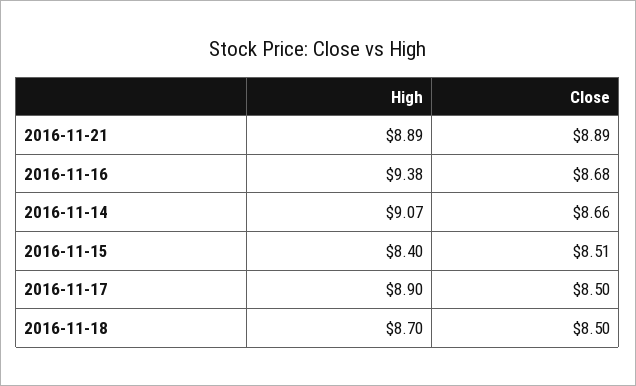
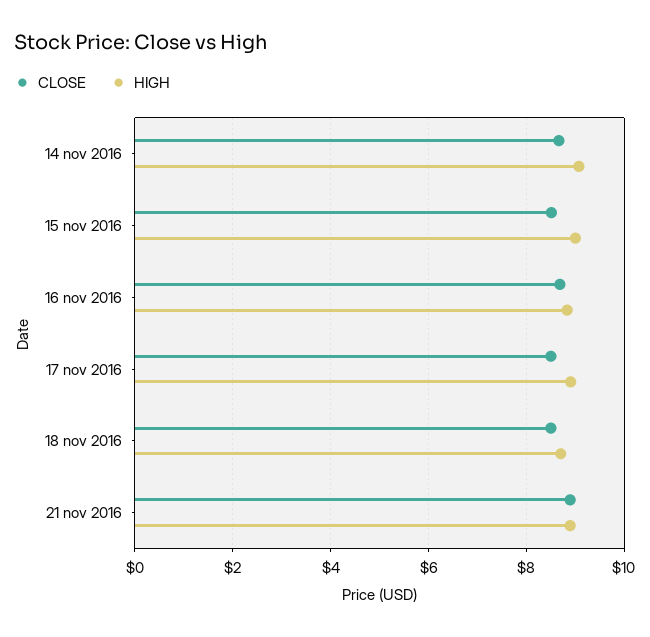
  {
    "High": {
      "2016-11-21": 8.89,
-     "2016-11-16": 9.38,
+     "2016-11-16": 8.8,
      "2016-11-14": 9.07,
-     "2016-11-15": 8.4,
+     "2016-11-15": 9,
      "2016-11-17": 8.9,
      "2016-11-18": 8.7
    },
    "Close": {
      "2016-11-21": 8.89,
      "2016-11-16": 8.68,
      "2016-11-14": 8.66,
      "2016-11-15": 8.51,
      "2016-11-17": 8.5,
      "2016-11-18": 8.5
    }
  }

